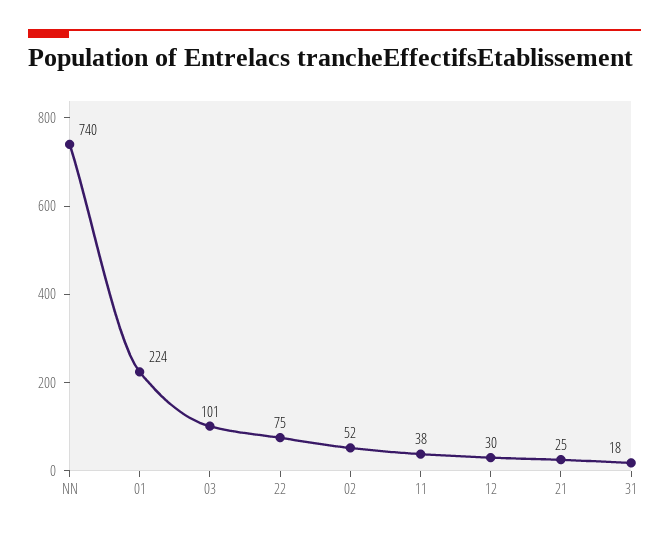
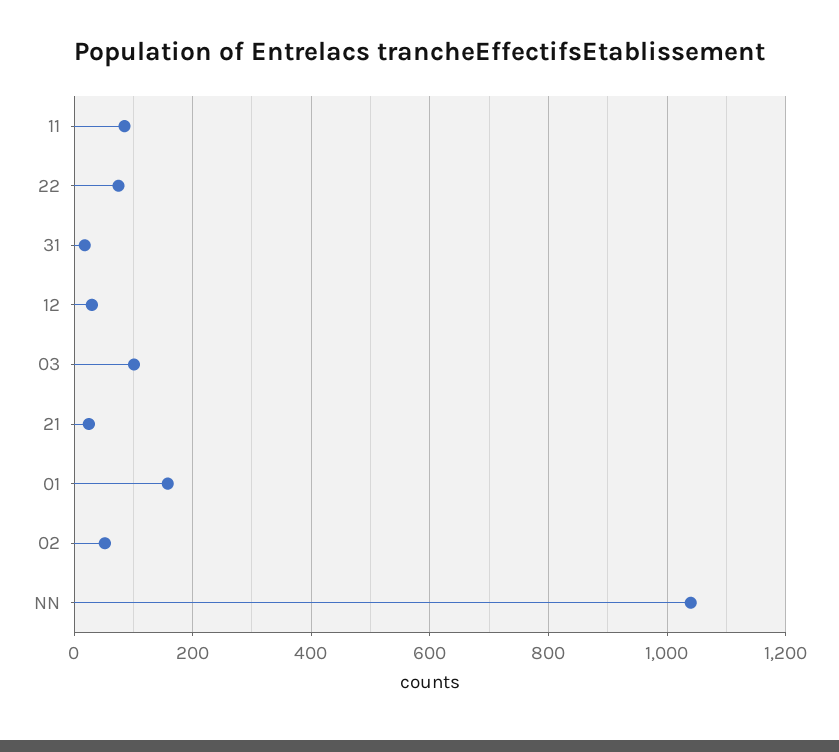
  {
-   "NN": 740,
+   "NN": 1040,
-   "01": 224,
+   "01": 160,
    "03": 101,
    "22": 75,
    "02": 52,
-   "11": 38,
+   "11": 80,
    "12": 30,
    "21": 25,
    "31": 18
  }

